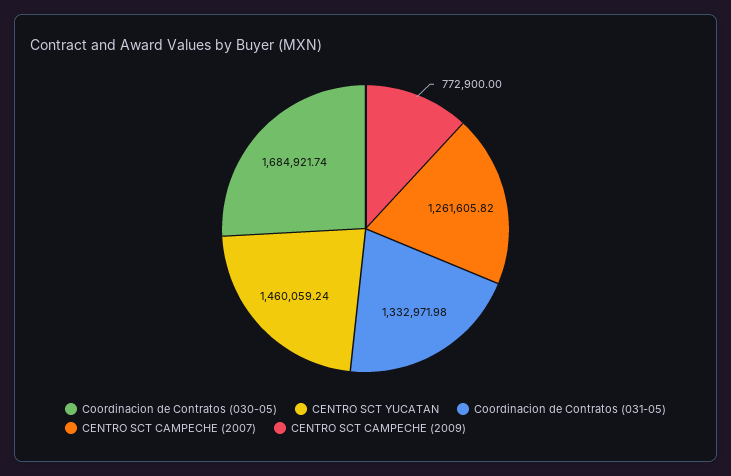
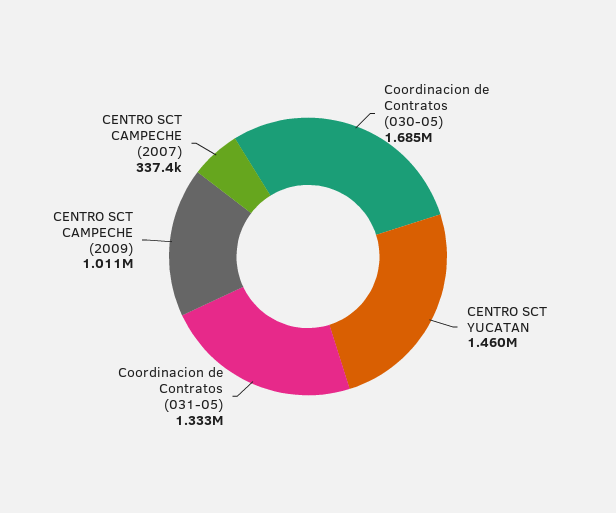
  {
    "Coordinacion de Contratos (030-05)": 1684921.74,
    "CENTRO SCT YUCATAN": 1460059.24,
    "Coordinacion de Contratos (031-05)": 1332971.98,
-   "CENTRO SCT CAMPECHE (2007)": 1261605.82,
+   "CENTRO SCT CAMPECHE (2007)": 337400,
-   "CENTRO SCT CAMPECHE (2009)": 772900
+   "CENTRO SCT CAMPECHE (2009)": 1011000
  }

